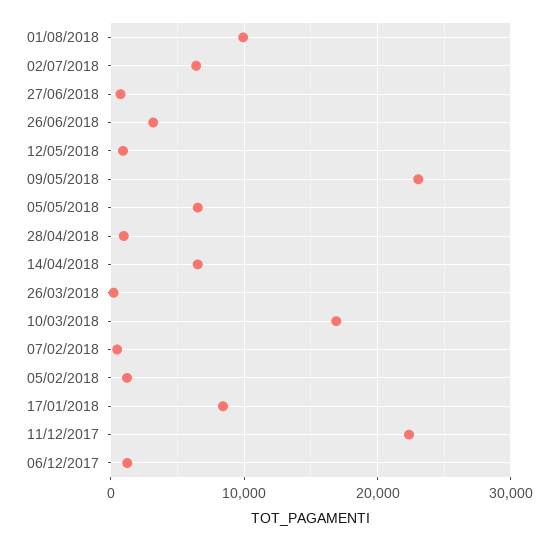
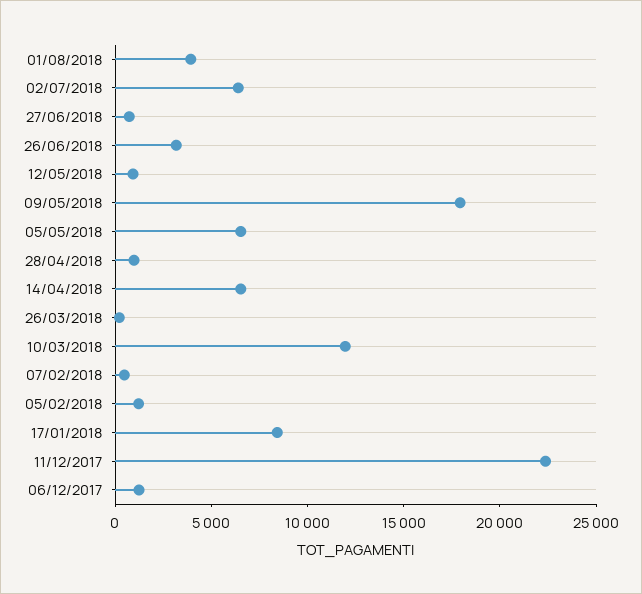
  {
-   "01/08/2018": 10000,
+   "01/08/2018": 4000,
    "02/07/2018": 6000,
    "27/06/2018": 1000,
    "26/06/2018": 3000,
    "12/05/2018": 1000,
-   "09/05/2018": 23000,
+   "09/05/2018": 18000,
    "05/05/2018": 7000,
    "28/04/2018": 1000,
    "14/04/2018": 7000,
    "26/03/2018": 0,
-   "10/03/2018": 17000,
+   "10/03/2018": 12000,
    "07/02/2018": 0,
    "05/02/2018": 1000,
    "17/01/2018": 8000,
    "11/12/2017": 22000,
    "06/12/2017": 1000
  }

